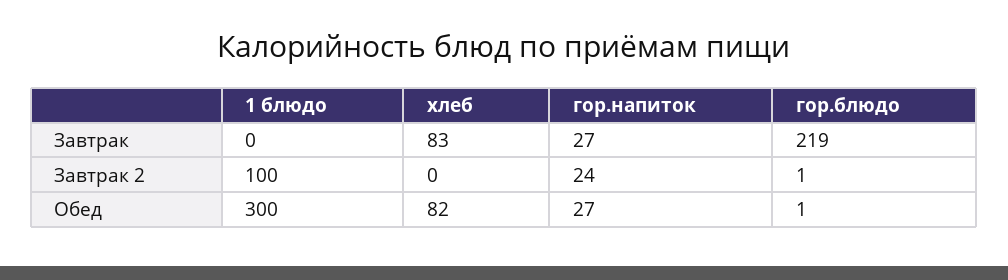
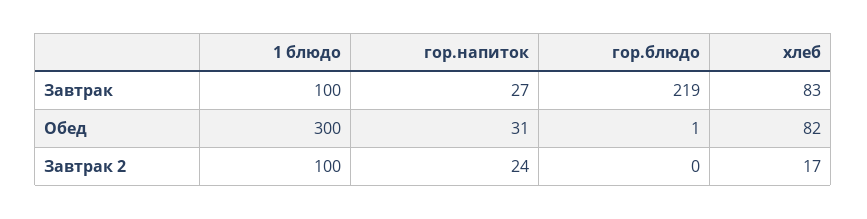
  {
    "1 блюдо": {
-     "Завтрак": 0,
+     "Завтрак": 100,
      "Завтрак 2": 100,
      "Обед": 300
    },
    "хлеб": {
      "Завтрак": 83,
-     "Завтрак 2": 0,
+     "Завтрак 2": 17,
      "Обед": 82
    },
    "гор.напиток": {
      "Завтрак": 27,
      "Завтрак 2": 24,
-     "Обед": 27
+     "Обед": 31
    },
    "гор.блюдо": {
      "Завтрак": 219,
-     "Завтрак 2": 1,
+     "Завтрак 2": 0,
      "Обед": 1
    }
  }

